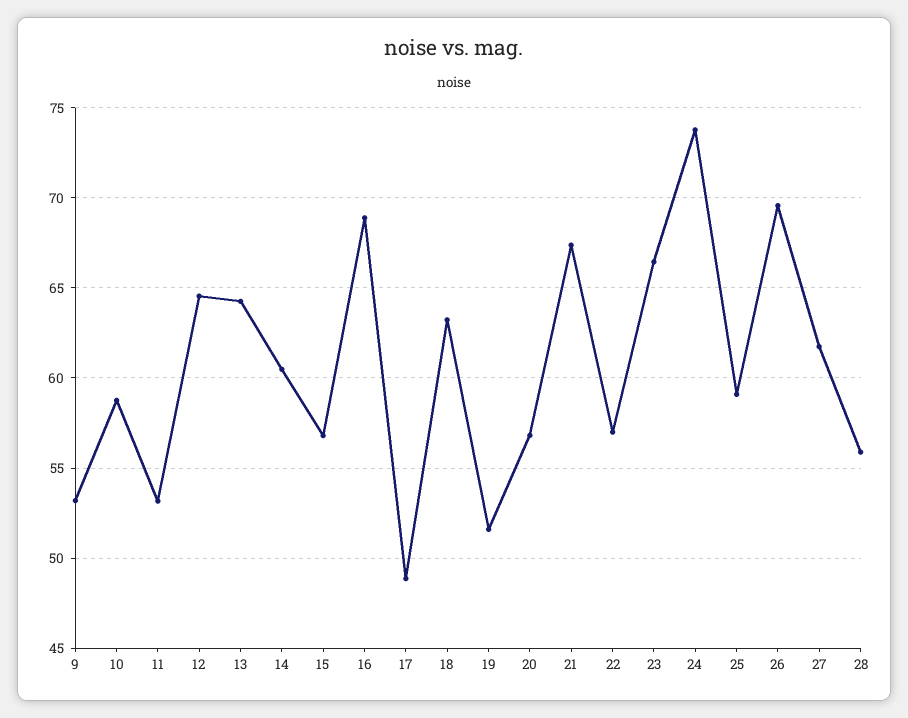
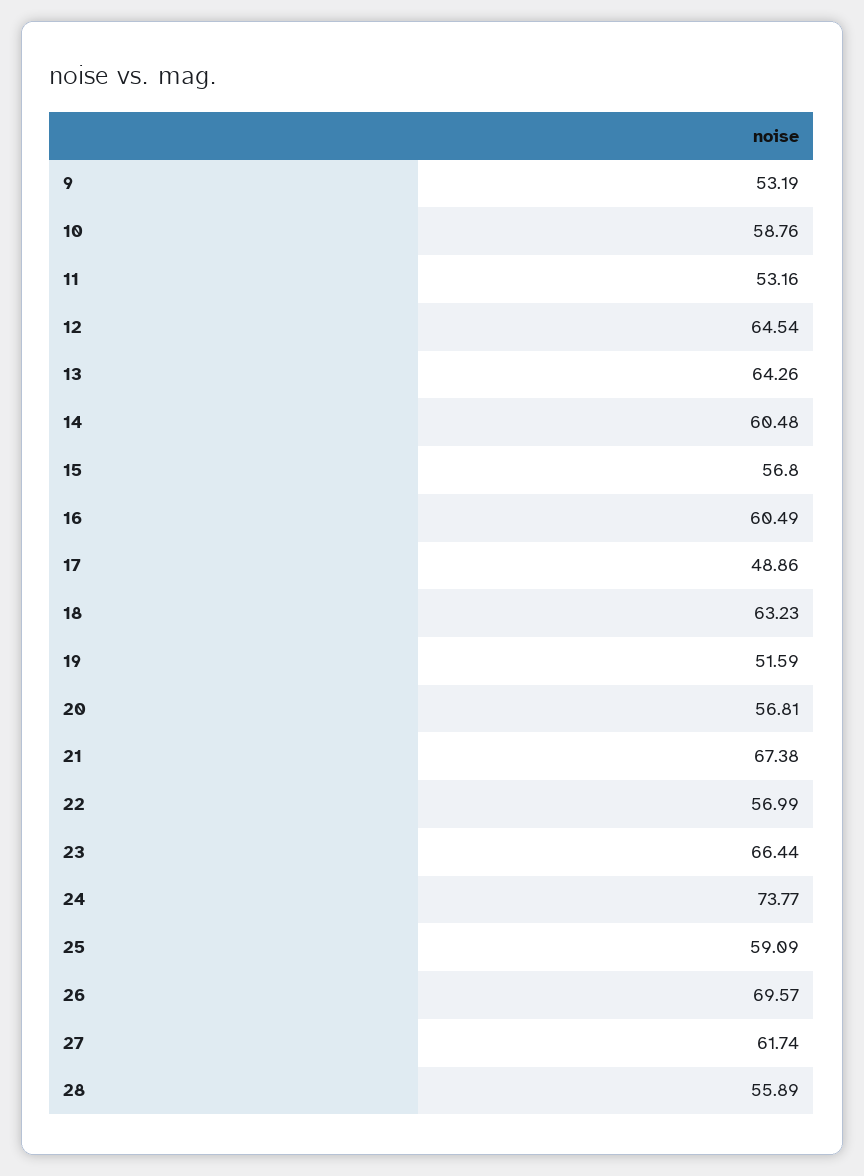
  {
    "9": 53.19,
    "10": 58.76,
    "11": 53.16,
    "12": 64.54,
    "13": 64.26,
    "14": 60.48,
    "15": 56.8,
-   "16": 69,
+   "16": 60.49,
    "17": 48.86,
    "18": 63.23,
    "19": 51.59,
    "20": 56.81,
    "21": 67.38,
    "22": 56.99,
    "23": 66.44,
    "24": 73.77,
    "25": 59.09,
    "26": 69.57,
    "27": 61.74,
    "28": 55.89
  }

